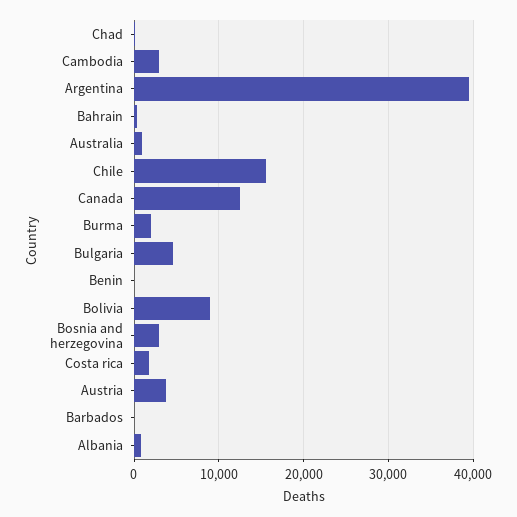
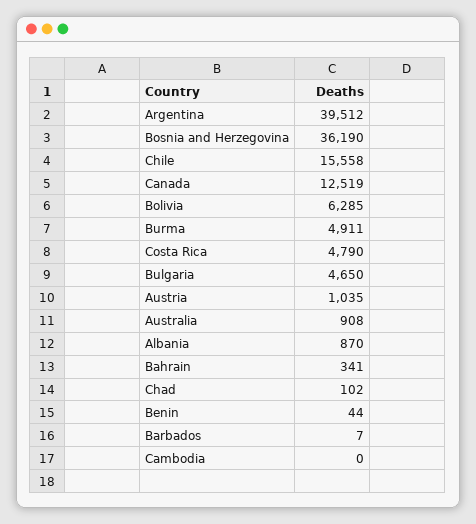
  {
    "Chad": 102,
-   "Cambodia": 3000,
+   "Cambodia": 0,
    "Argentina": 39512,
    "Bahrain": 341,
    "Australia": 908,
    "Chile": 15558,
    "Canada": 12519,
-   "Burma": 2000,
+   "Burma": 4911,
    "Bulgaria": 4650,
    "Benin": 44,
-   "Bolivia": 9000,
+   "Bolivia": 6285,
-   "Bosnia and herzegovina": 3000,
+   "Bosnia and herzegovina": 36190,
-   "Costa rica": 2000,
+   "Costa rica": 4790,
-   "Austria": 4000,
+   "Austria": 1035,
    "Barbados": 7,
    "Albania": 870
  }

